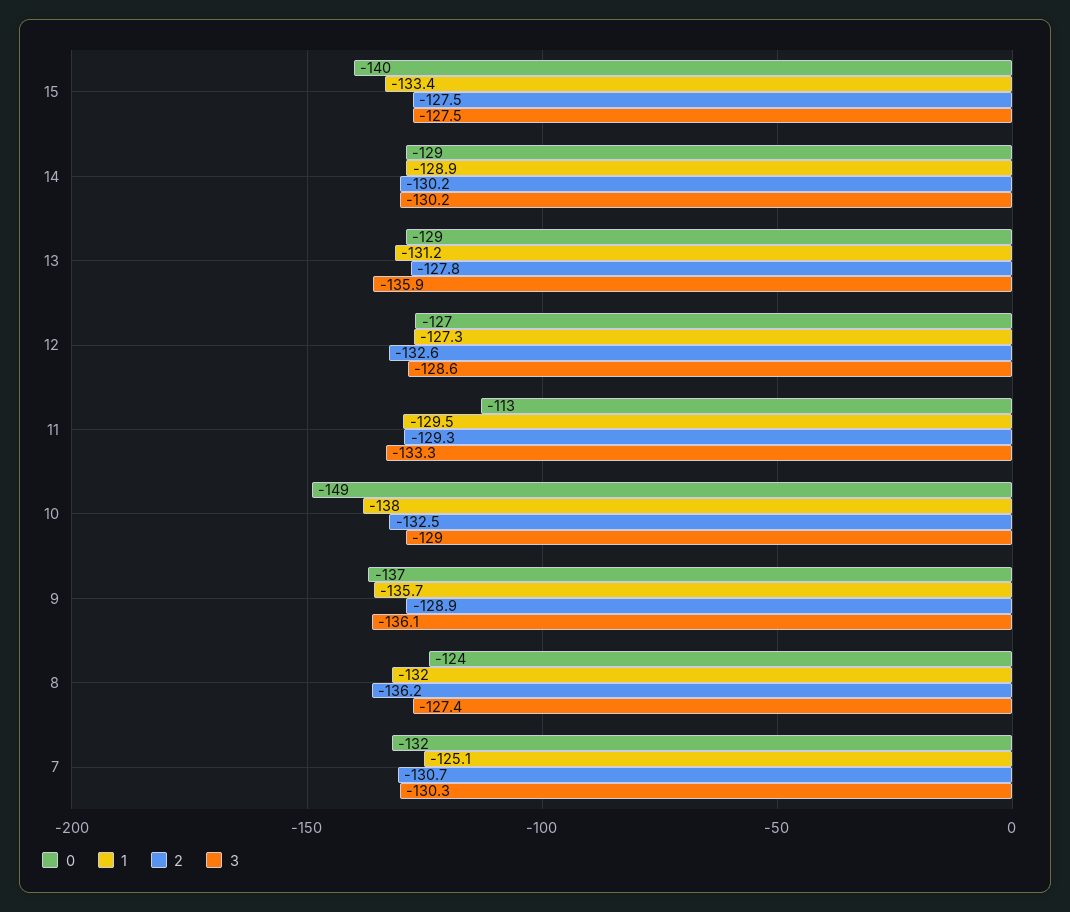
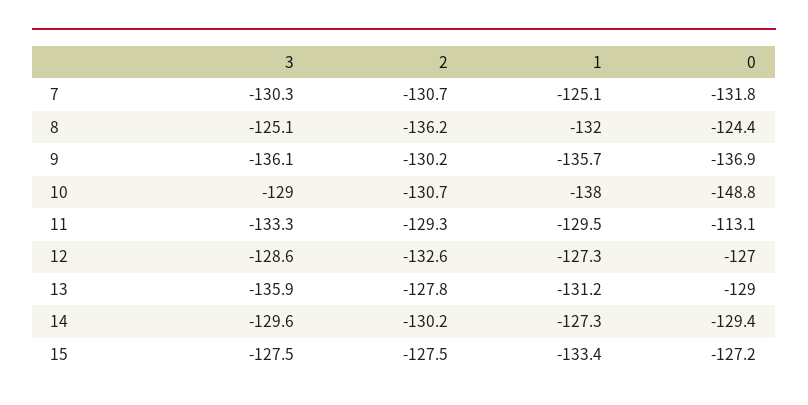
  {
    "0": {
-     "15": -140,
+     "15": -127.2,
      "14": -129.4,
      "13": -129,
      "12": -127,
      "11": -113.1,
      "10": -148.8,
      "9": -136.9,
      "8": -124.4,
      "7": -131.8
    },
    "1": {
      "15": -133.4,
-     "14": -128.9,
+     "14": -127.3,
      "13": -131.2,
      "12": -127.3,
      "11": -129.5,
      "10": -138,
      "9": -135.7,
      "8": -132,
      "7": -125.1
    },
    "2": {
      "15": -127.5,
      "14": -130.2,
      "13": -127.8,
      "12": -132.6,
      "11": -129.3,
-     "10": -132.5,
+     "10": -130.7,
-     "9": -128.9,
+     "9": -130.2,
      "8": -136.2,
      "7": -130.7
    },
    "3": {
      "15": -127.5,
-     "14": -130.2,
+     "14": -129.6,
      "13": -135.9,
      "12": -128.6,
      "11": -133.3,
      "10": -129,
      "9": -136.1,
-     "8": -127.4,
+     "8": -125.1,
      "7": -130.3
    }
  }

